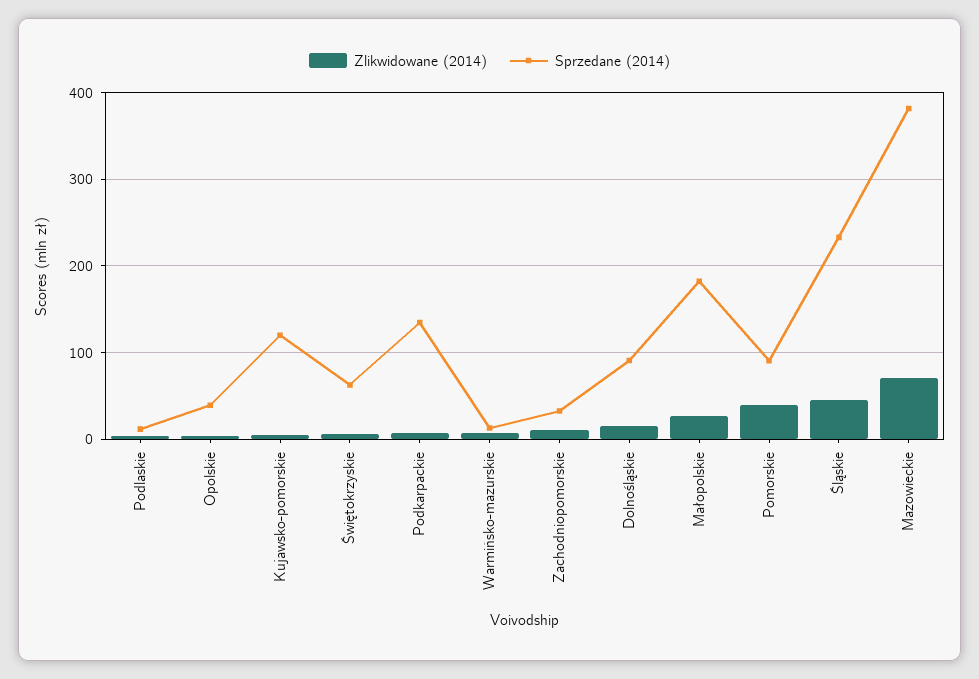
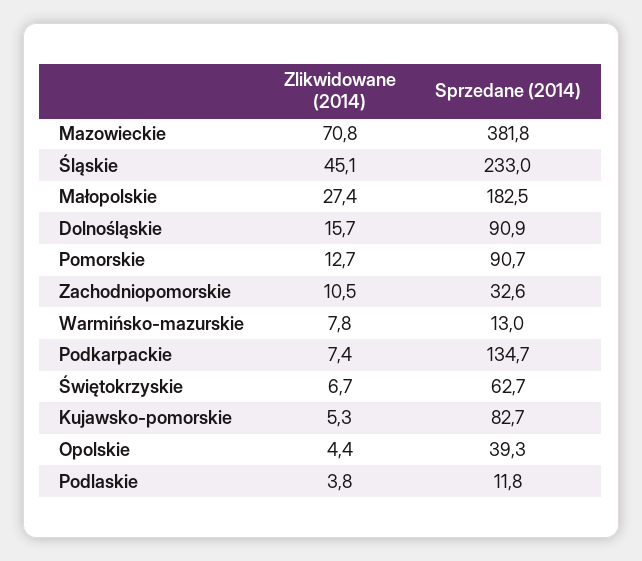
  {
    "Zlikwidowane (2014)": {
      "Podlaskie": 3.8,
      "Opolskie": 4.4,
      "Kujawsko-pomorskie": 5.3,
      "Świętokrzyskie": 6.7,
      "Podkarpackie": 7.4,
      "Warmińsko-mazurskie": 7.8,
      "Zachodniopomorskie": 10.5,
      "Dolnośląskie": 15.7,
      "Małopolskie": 27.4,
-     "Pomorskie": 40,
+     "Pomorskie": 12.7,
      "Śląskie": 45.1,
      "Mazowieckie": 70.8
    },
    "Sprzedane (2014)": {
      "Podlaskie": 11.8,
      "Opolskie": 39.3,
-     "Kujawsko-pomorskie": 120,
+     "Kujawsko-pomorskie": 82.7,
      "Świętokrzyskie": 62.7,
      "Podkarpackie": 134.7,
      "Warmińsko-mazurskie": 13,
      "Zachodniopomorskie": 32.6,
      "Dolnośląskie": 90.9,
      "Małopolskie": 182.5,
      "Pomorskie": 90.7,
      "Śląskie": 233,
      "Mazowieckie": 381.8
    }
  }

